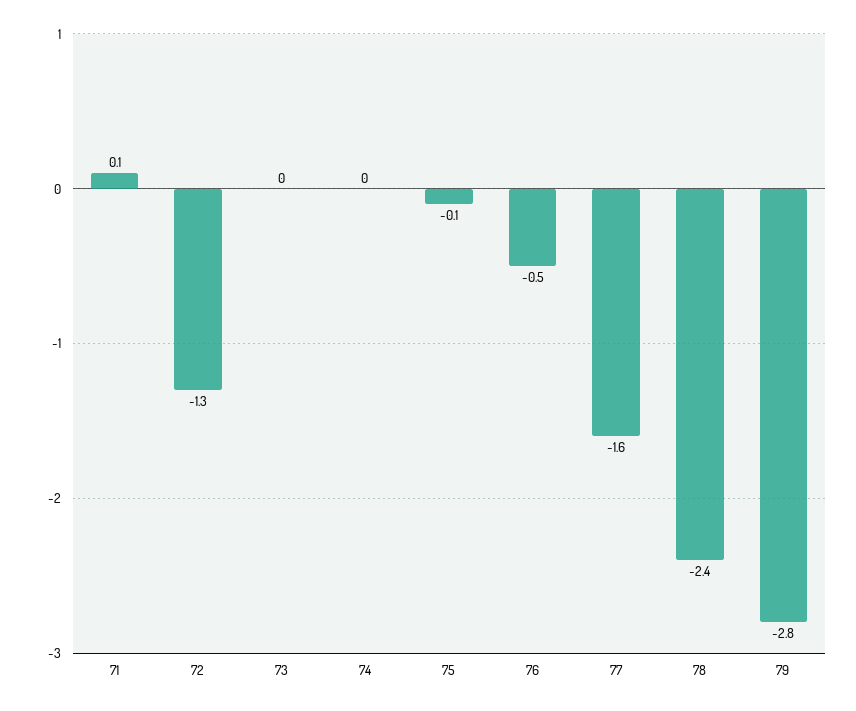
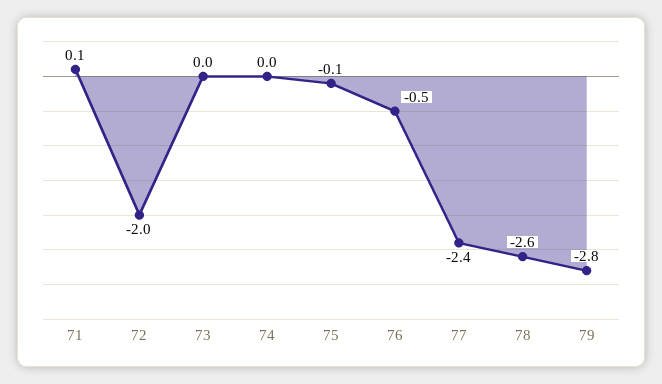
  {
    "71": 0.1,
-   "72": -1.3,
+   "72": -2,
    "73": 0,
    "74": 0,
    "75": -0.1,
    "76": -0.5,
-   "77": -1.6,
+   "77": -2.4,
-   "78": -2.4,
+   "78": -2.6,
    "79": -2.8
  }

